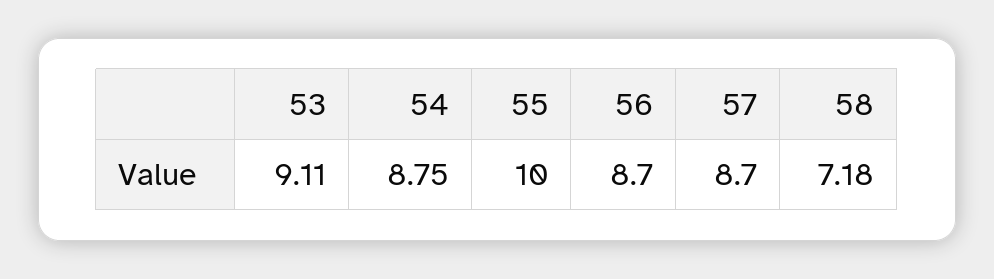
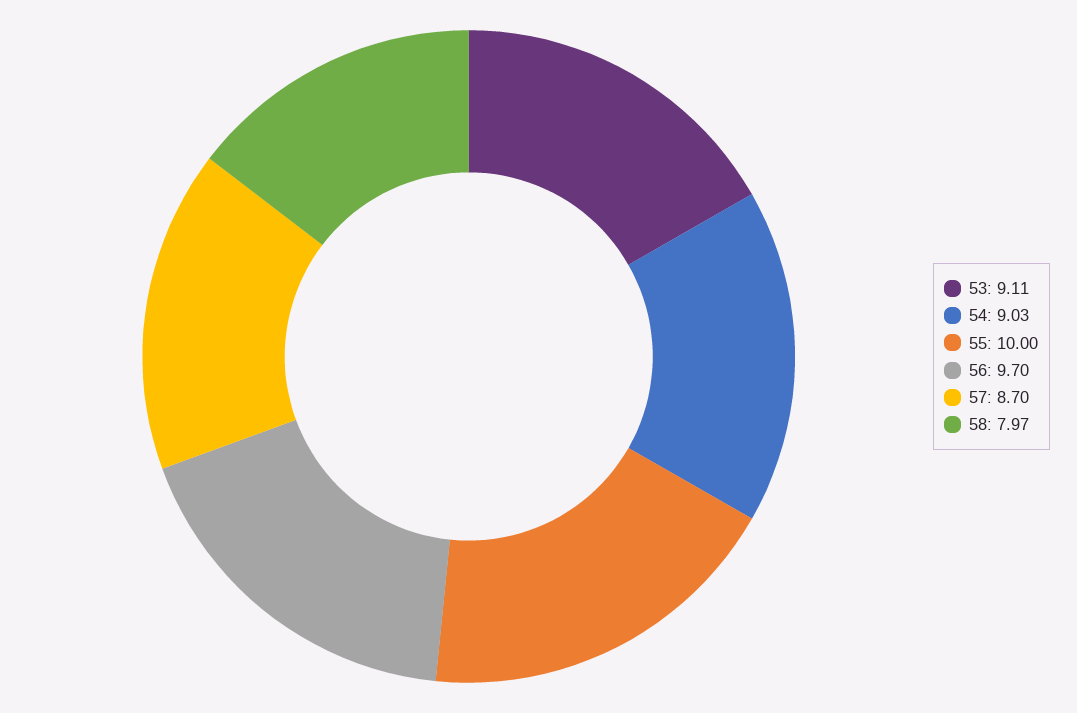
  {
    "53": 9.11,
-   "54": 8.75,
+   "54": 9.03,
    "55": 10,
-   "56": 8.7,
+   "56": 9.7,
    "57": 8.7,
-   "58": 7.18
+   "58": 7.97
  }

